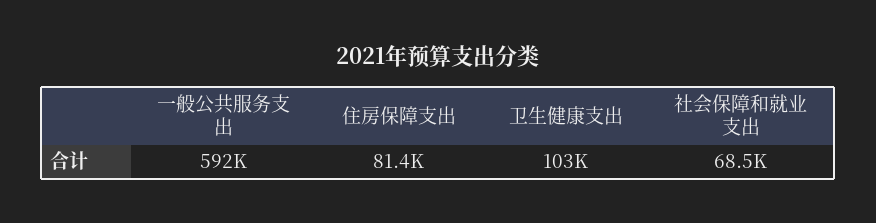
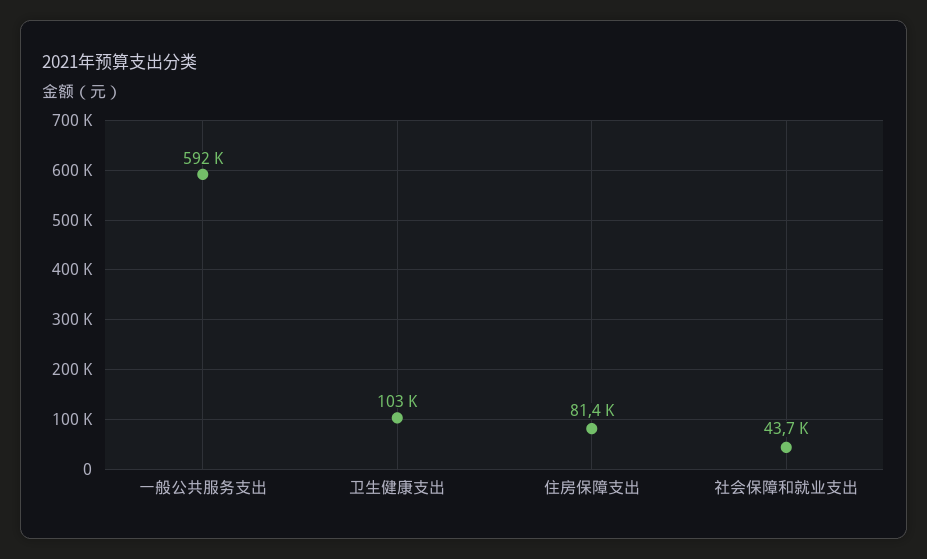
  {
    "一般公共服务支出": 592000,
    "住房保障支出": 81400,
    "卫生健康支出": 103000,
-   "社会保障和就业支出": 68500
+   "社会保障和就业支出": 43700
  }

